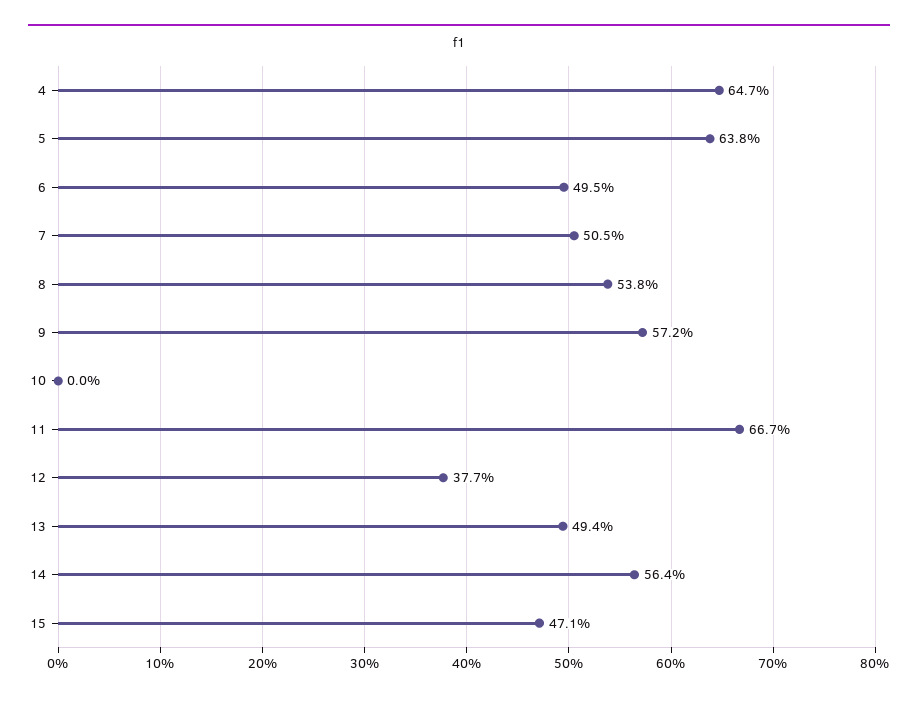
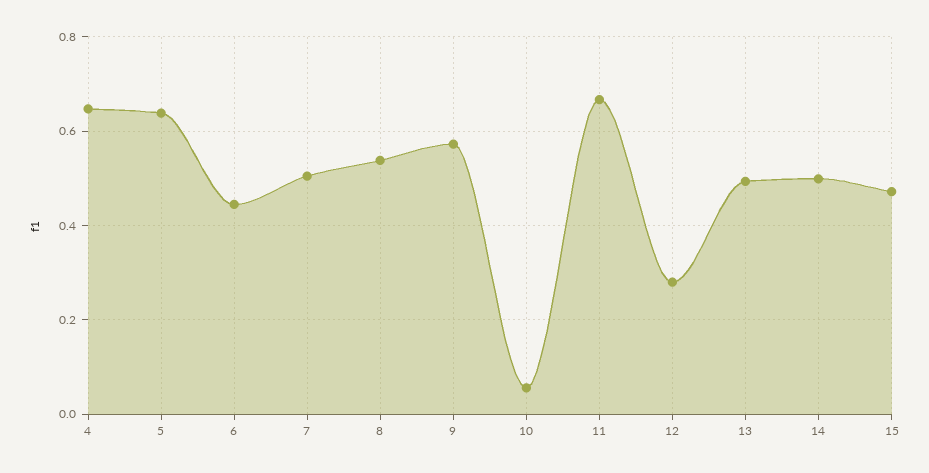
  {
    "4": 0.647,
    "5": 0.638,
-   "6": 0.495,
+   "6": 0.44,
    "7": 0.505,
    "8": 0.538,
    "9": 0.572,
-   "10": 0,
+   "10": 0.06,
    "11": 0.667,
-   "12": 0.377,
+   "12": 0.28,
    "13": 0.494,
-   "14": 0.564,
+   "14": 0.5,
    "15": 0.471
  }

